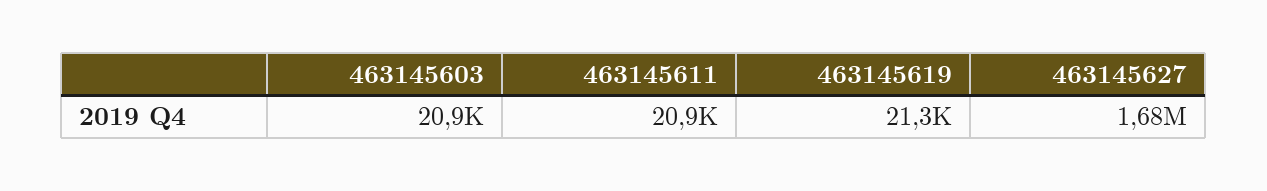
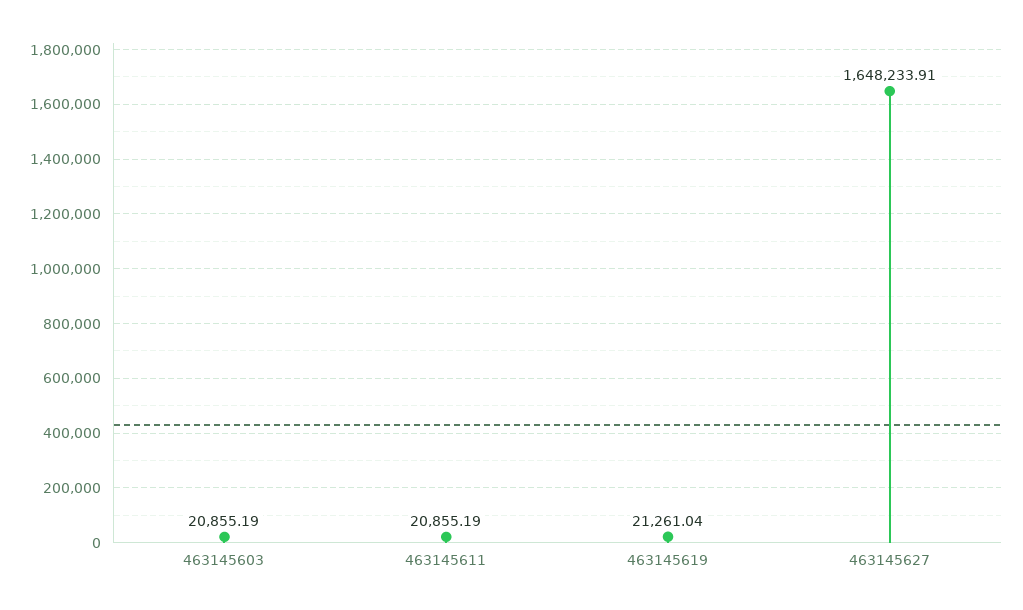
  {
    "463145603": 20855.19,
    "463145611": 20855.19,
    "463145619": 21261.04,
-   "463145627": 1680000
+   "463145627": 1648233.91
  }

